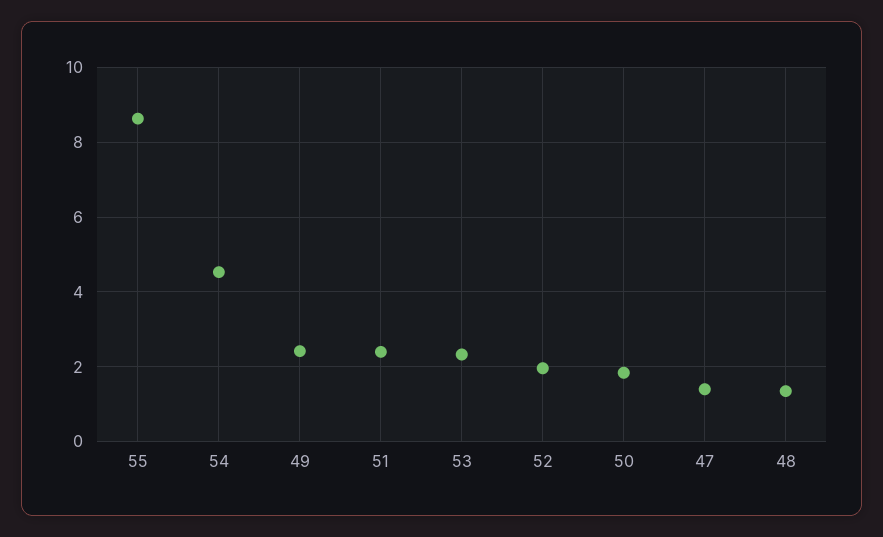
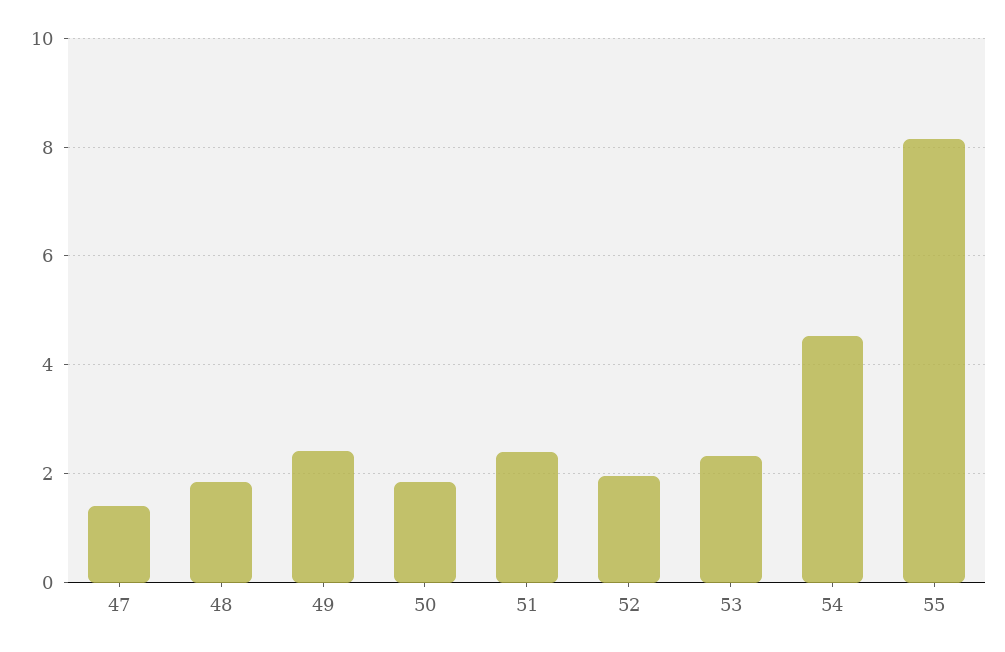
  {
-   "55": 8.6,
+   "55": 8.2,
    "54": 4.6,
    "49": 2.4,
    "51": 2.4,
    "53": 2.4,
    "52": 2,
    "50": 1.8,
    "47": 1.4,
-   "48": 1.4
+   "48": 1.8
  }

